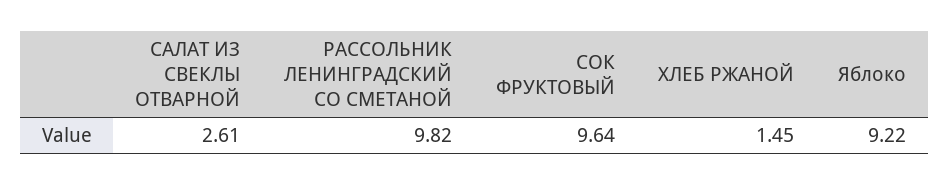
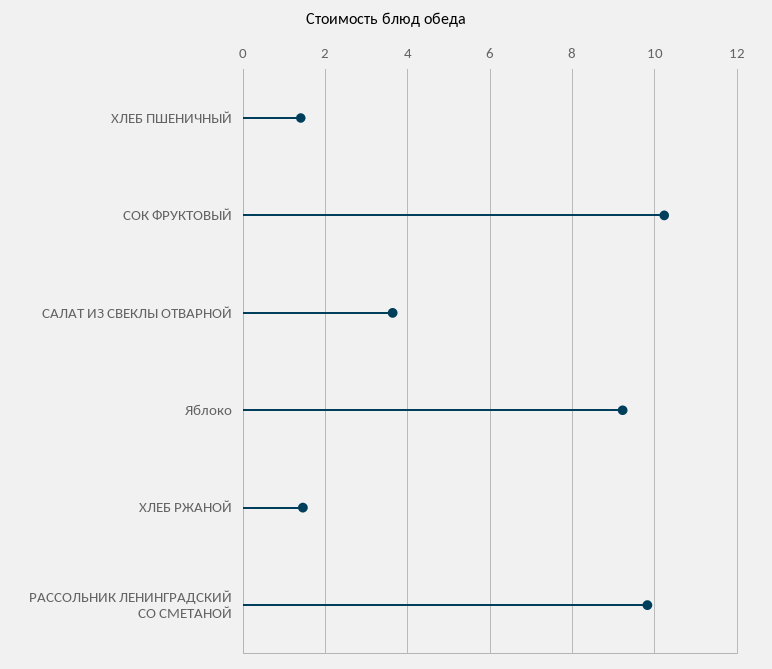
  {
-   "САЛАТ ИЗ СВЕКЛЫ ОТВАРНОЙ": 2.61,
+   "САЛАТ ИЗ СВЕКЛЫ ОТВАРНОЙ": 3.6,
    "РАССОЛЬНИК ЛЕНИНГРАДСКИЙ СО СМЕТАНОЙ": 9.82,
-   "СОК ФРУКТОВЫЙ": 9.64,
+   "СОК ФРУКТОВЫЙ": 10.2,
    "ХЛЕБ РЖАНОЙ": 1.45,
-   "Яблоко": 9.22
+   "Яблоко": 9.22,
+   "ХЛЕБ ПШЕНИЧНЫЙ": 1.4
  }

